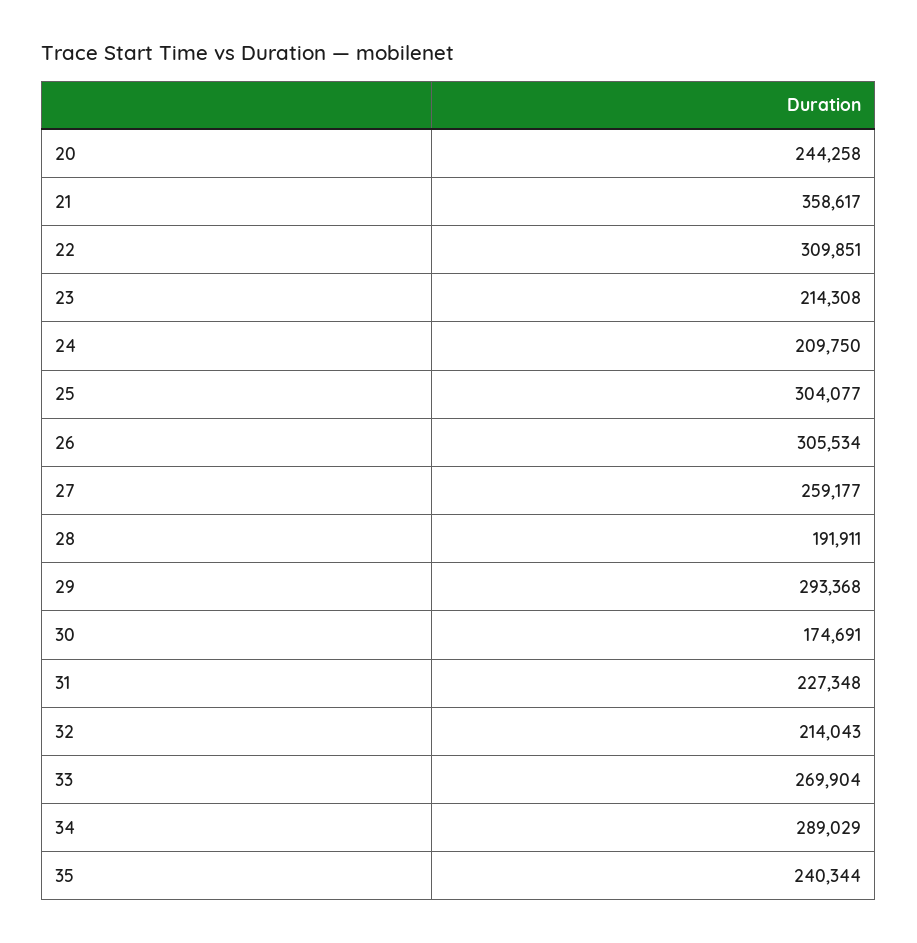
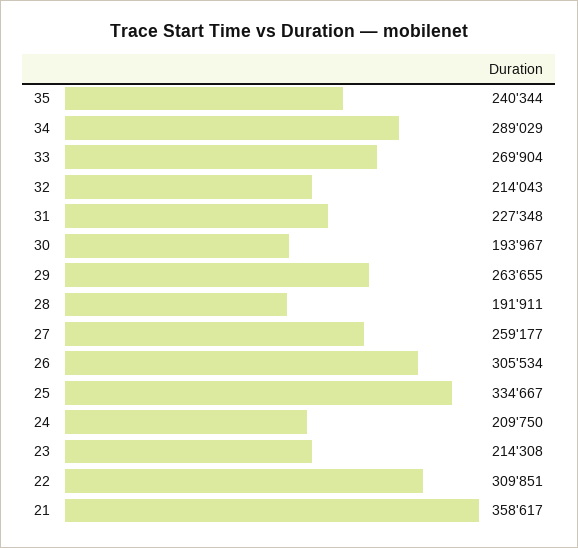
  {
-   "20": 244258,
    "21": 358617,
    "22": 309851,
    "23": 214308,
    "24": 209750,
-   "25": 304077,
+   "25": 334667,
    "26": 305534,
    "27": 259177,
    "28": 191911,
-   "29": 293368,
+   "29": 263655,
-   "30": 174691,
+   "30": 193967,
    "31": 227348,
    "32": 214043,
    "33": 269904,
    "34": 289029,
    "35": 240344
  }

